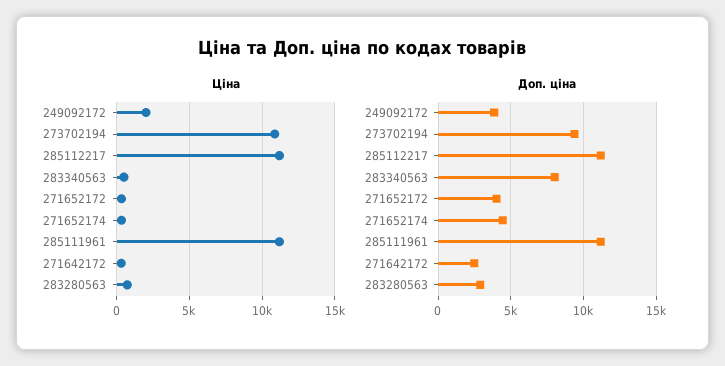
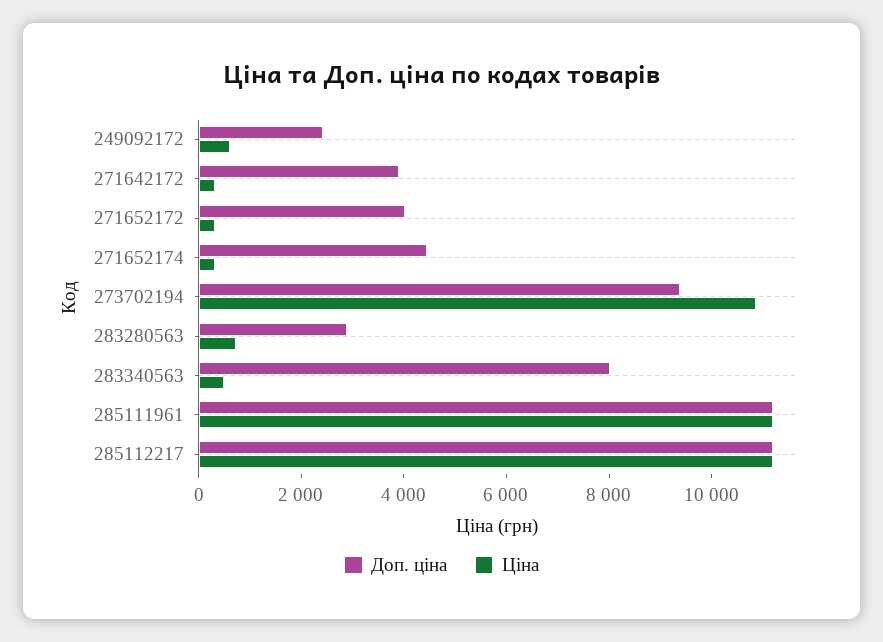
  {
    "Ціна": {
-     "249092172": 2000,
+     "249092172": 500,
      "273702194": 11000,
      "285112217": 11000,
      "283340563": 500,
      "271652172": 500,
      "271652174": 500,
      "285111961": 11000,
      "271642172": 500,
      "283280563": 500
    },
    "Доп. ціна": {
-     "249092172": 4000,
+     "249092172": 2500,
      "273702194": 9500,
      "285112217": 11000,
      "283340563": 8000,
      "271652172": 4000,
      "271652174": 4500,
      "285111961": 11000,
-     "271642172": 2500,
+     "271642172": 4000,
      "283280563": 3000
    }
  }

